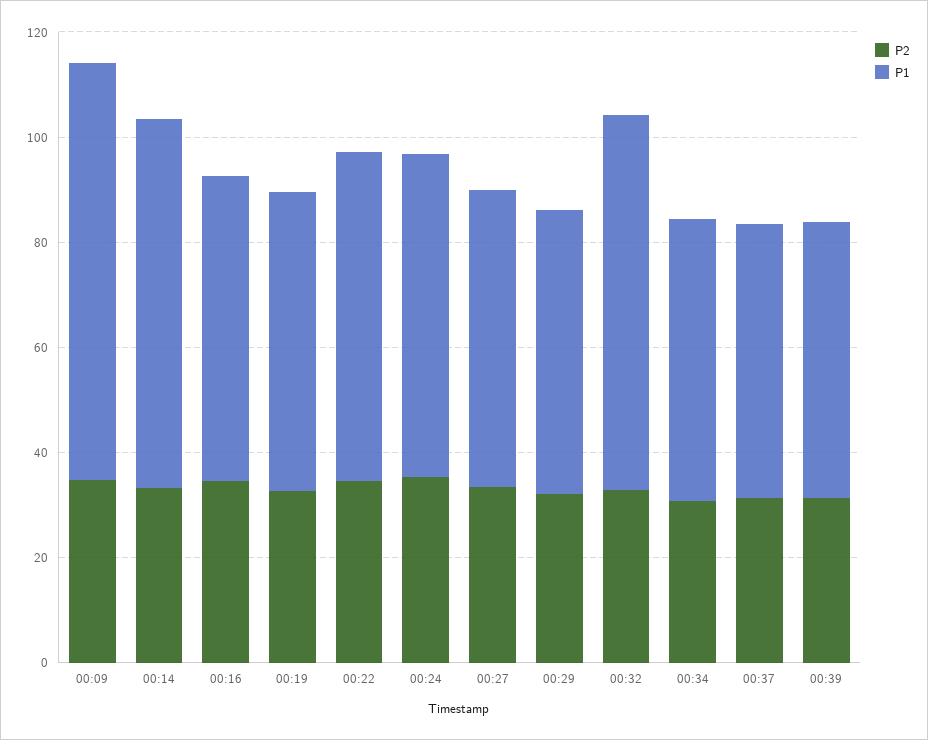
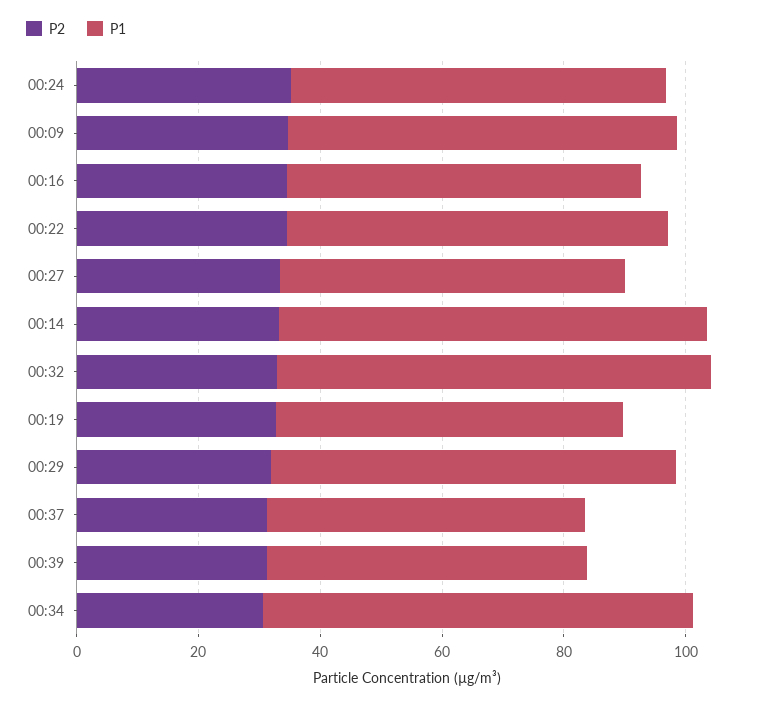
  {
    "P2": {
      "00:09": 35,
      "00:14": 35,
      "00:16": 35,
      "00:19": 35,
      "00:22": 35,
      "00:24": 35,
      "00:27": 35,
      "00:29": 30,
      "00:32": 35,
      "00:34": 30,
      "00:37": 30,
      "00:39": 30
    },
    "P1": {
-     "00:09": 80,
+     "00:09": 65,
      "00:14": 70,
      "00:16": 60,
      "00:19": 55,
      "00:22": 65,
      "00:24": 60,
      "00:27": 55,
-     "00:29": 55,
+     "00:29": 65,
      "00:32": 70,
-     "00:34": 55,
+     "00:34": 70,
      "00:37": 50,
      "00:39": 55
    }
  }

